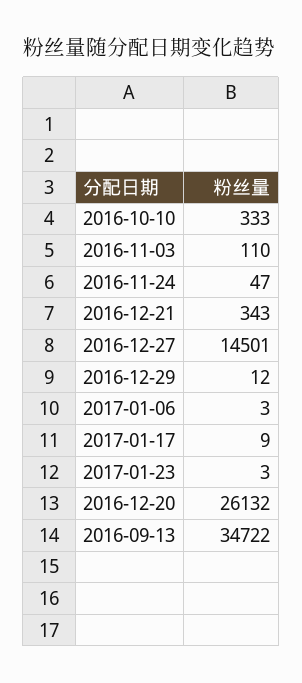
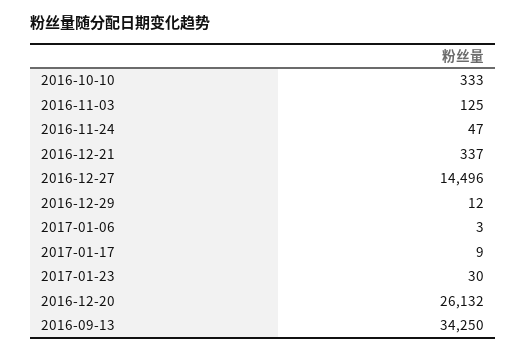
  {
    "2016-10-10": 333,
-   "2016-11-03": 110,
+   "2016-11-03": 125,
    "2016-11-24": 47,
-   "2016-12-21": 343,
+   "2016-12-21": 337,
-   "2016-12-27": 14501,
+   "2016-12-27": 14496,
    "2016-12-29": 12,
    "2017-01-06": 3,
    "2017-01-17": 9,
-   "2017-01-23": 3,
+   "2017-01-23": 30,
    "2016-12-20": 26132,
-   "2016-09-13": 34722
+   "2016-09-13": 34250
  }

